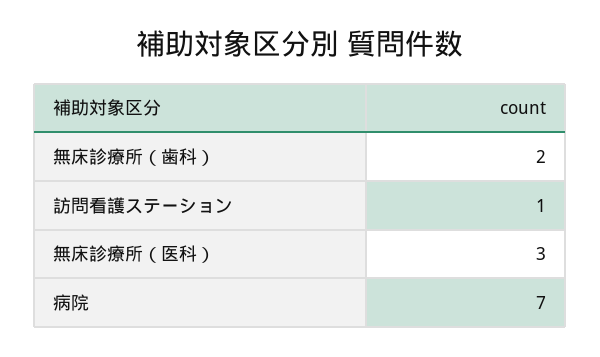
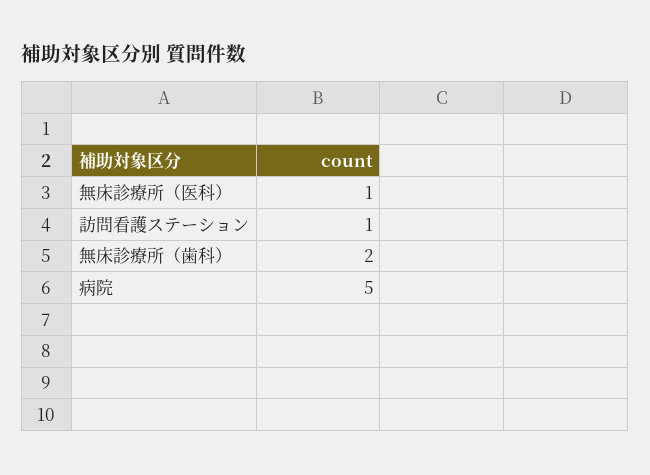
  {
    "無床診療所（歯科）": 2,
    "訪問看護ステーション": 1,
-   "無床診療所（医科）": 3,
+   "無床診療所（医科）": 1,
-   "病院": 7
+   "病院": 5
  }

